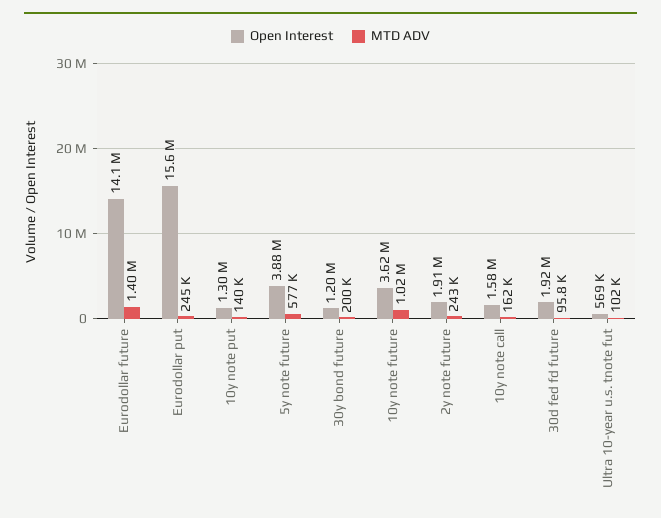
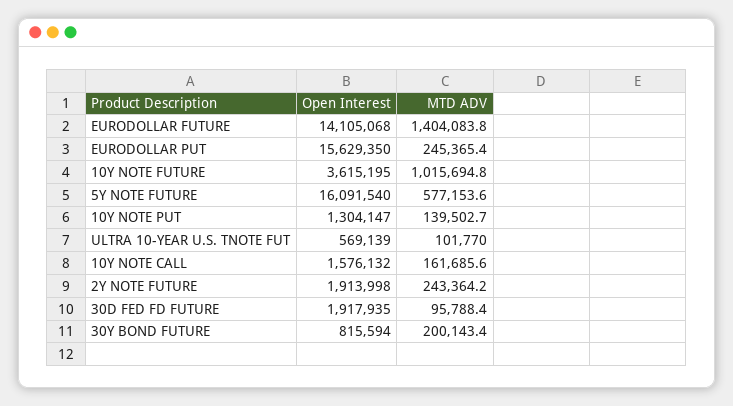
  {
    "Open Interest": {
      "Eurodollar future": 14105068,
      "Eurodollar put": 15629350,
      "10y note put": 1304147,
-     "5y note future": 3880000,
+     "5y note future": 16091540,
-     "30y bond future": 1200000,
+     "30y bond future": 815594,
      "10y note future": 3615195,
      "2y note future": 1913998,
      "10y note call": 1576132,
      "30d fed fd future": 1917935,
      "Ultra 10-year u.s. tnote fut": 569139
    },
    "MTD ADV": {
      "Eurodollar future": 1404083.8,
      "Eurodollar put": 245365.4,
      "10y note put": 139502.7,
      "5y note future": 577153.6,
      "30y bond future": 200143.4,
      "10y note future": 1015694.8,
      "2y note future": 243364.2,
      "10y note call": 161685.6,
      "30d fed fd future": 95788.4,
      "Ultra 10-year u.s. tnote fut": 101770
    }
  }

